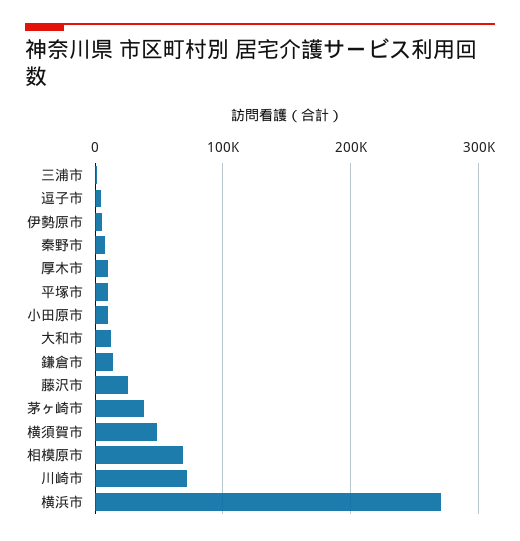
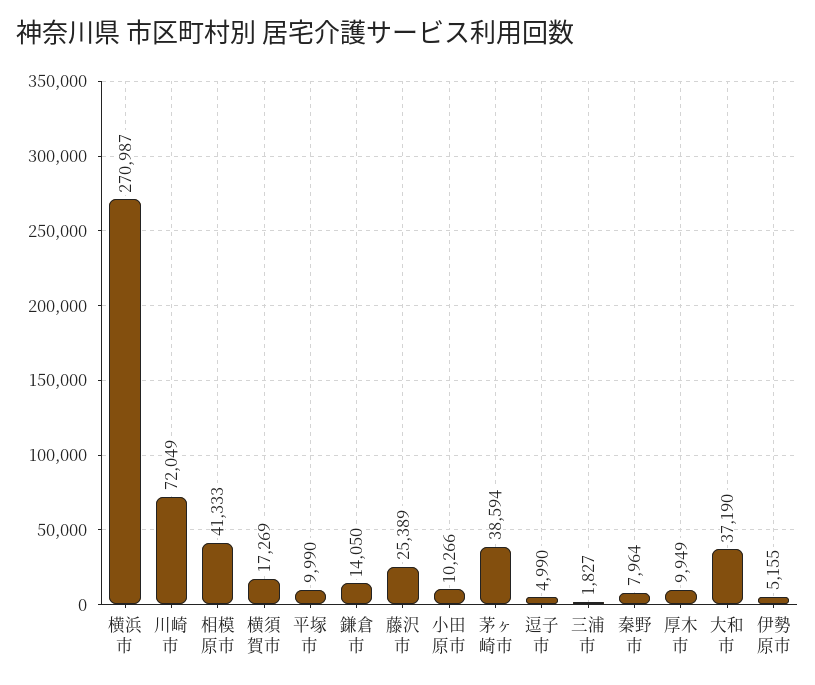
  {
    "三浦市": 1827,
    "逗子市": 4990,
    "伊勢原市": 5155,
    "秦野市": 7964,
    "厚木市": 9949,
    "平塚市": 9990,
    "小田原市": 10266,
-   "大和市": 10000,
+   "大和市": 37190,
    "鎌倉市": 14050,
    "藤沢市": 25389,
    "茅ヶ崎市": 38594,
-   "横須賀市": 50000,
+   "横須賀市": 17269,
-   "相模原市": 70000,
+   "相模原市": 41333,
    "川崎市": 72049,
    "横浜市": 270987
  }

